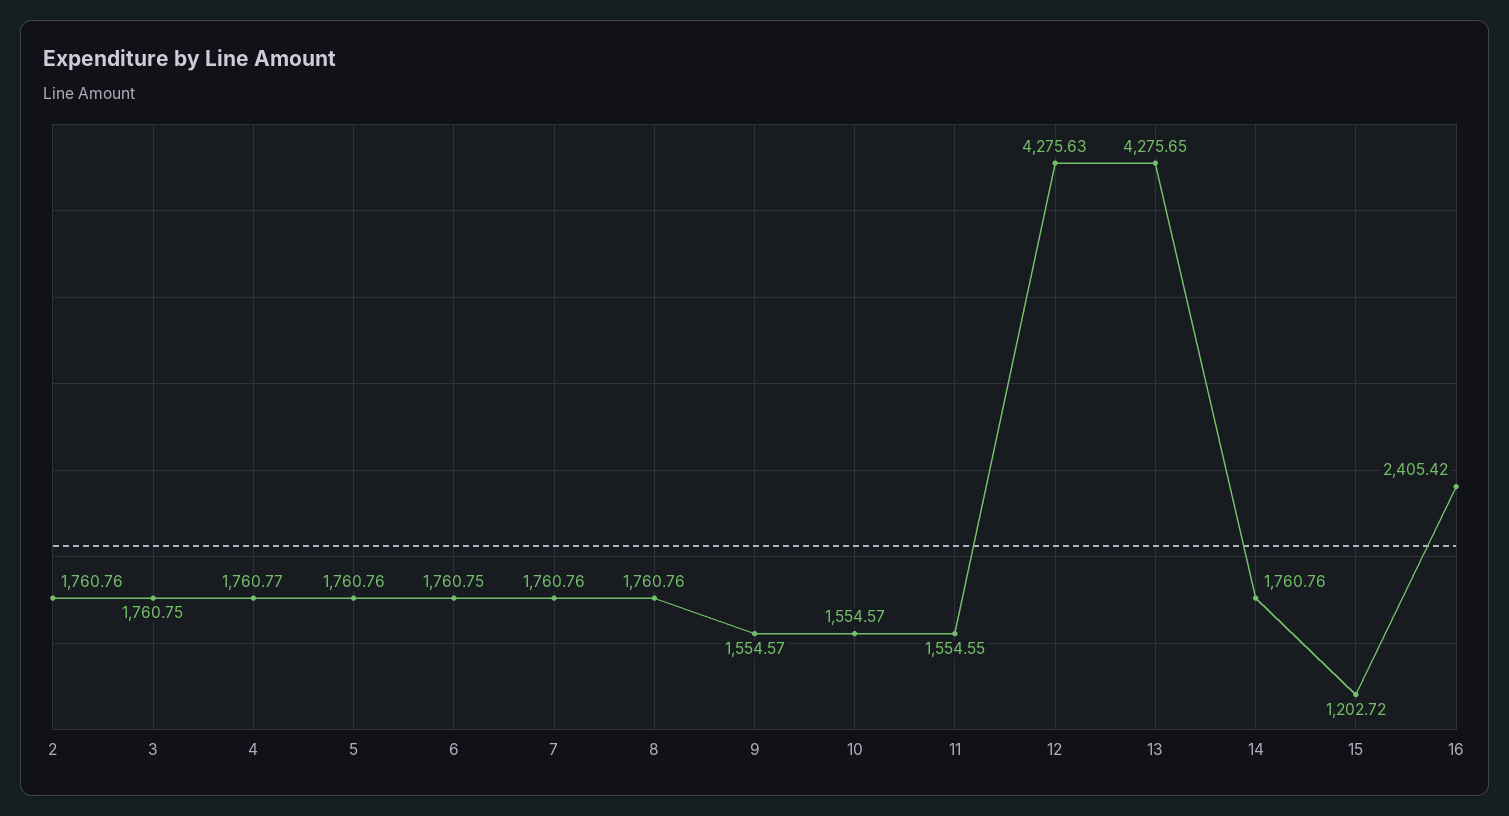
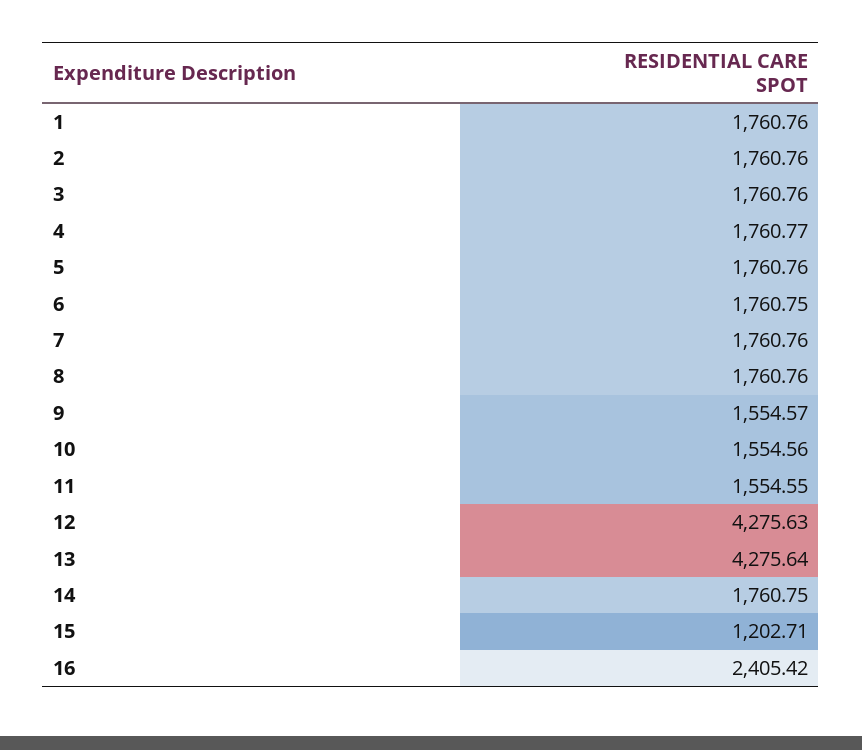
  {
    "2": 1760.76,
-   "3": 1760.75,
+   "3": 1760.76,
    "4": 1760.77,
    "5": 1760.76,
    "6": 1760.75,
    "7": 1760.76,
    "8": 1760.76,
    "9": 1554.57,
-   "10": 1554.57,
+   "10": 1554.56,
    "11": 1554.55,
    "12": 4275.63,
-   "13": 4275.65,
+   "13": 4275.64,
-   "14": 1760.76,
+   "14": 1760.75,
-   "15": 1202.72,
+   "15": 1202.71,
-   "16": 2405.42
+   "16": 2405.42,
+   "1": 1760.76
  }

